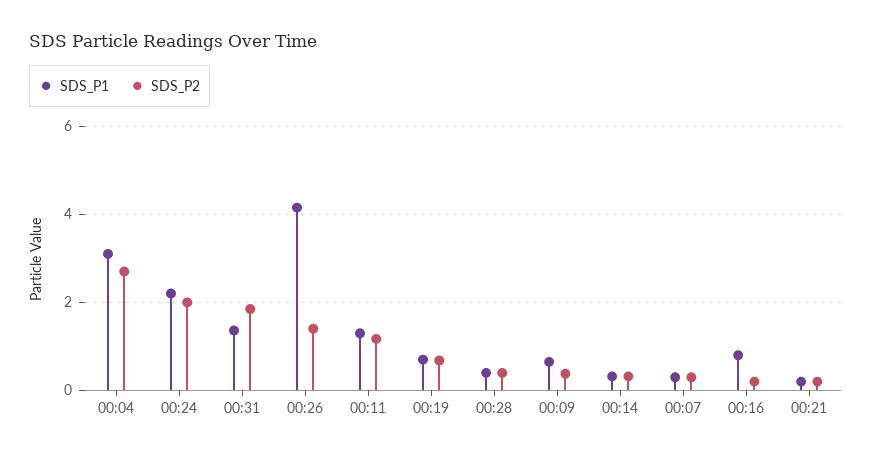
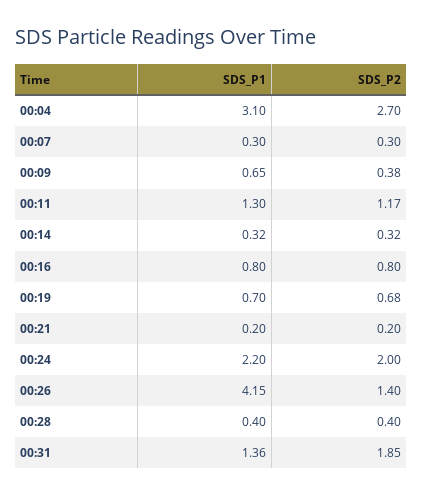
  {
    "SDS_P1": {
      "00:04": 3.1,
      "00:24": 2.2,
      "00:31": 1.36,
      "00:26": 4.15,
      "00:11": 1.3,
      "00:19": 0.7,
      "00:28": 0.4,
      "00:09": 0.65,
      "00:14": 0.32,
      "00:07": 0.3,
      "00:16": 0.8,
      "00:21": 0.2
    },
    "SDS_P2": {
      "00:04": 2.7,
      "00:24": 2,
      "00:31": 1.85,
      "00:26": 1.4,
      "00:11": 1.17,
      "00:19": 0.68,
      "00:28": 0.4,
      "00:09": 0.38,
      "00:14": 0.32,
      "00:07": 0.3,
-     "00:16": 0.2,
+     "00:16": 0.8,
      "00:21": 0.2
    }
  }

